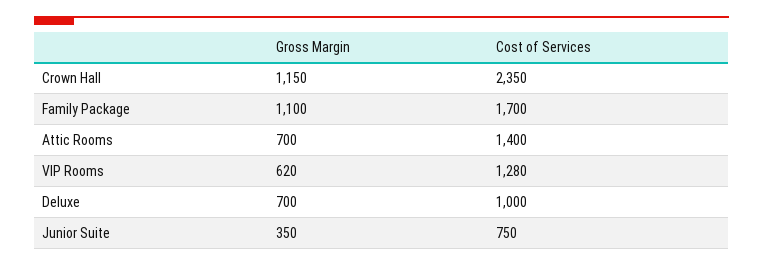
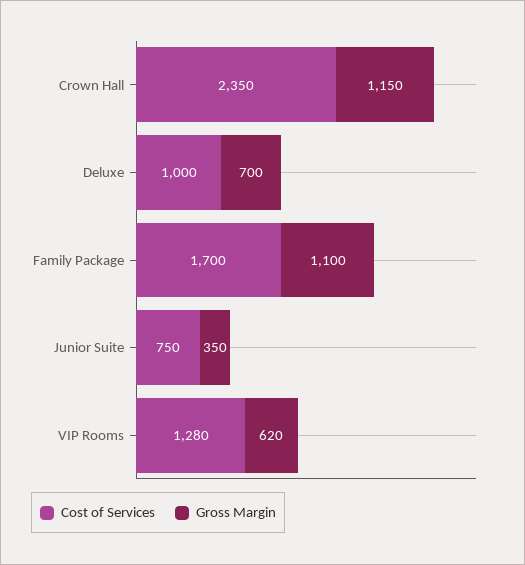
  {
    "Gross Margin": {
      "Crown Hall": 1150,
      "Family Package": 1100,
-     "Attic Rooms": 700,
      "VIP Rooms": 620,
      "Deluxe": 700,
      "Junior Suite": 350
    },
    "Cost of Services": {
      "Crown Hall": 2350,
      "Family Package": 1700,
-     "Attic Rooms": 1400,
      "VIP Rooms": 1280,
      "Deluxe": 1000,
      "Junior Suite": 750
    }
  }

